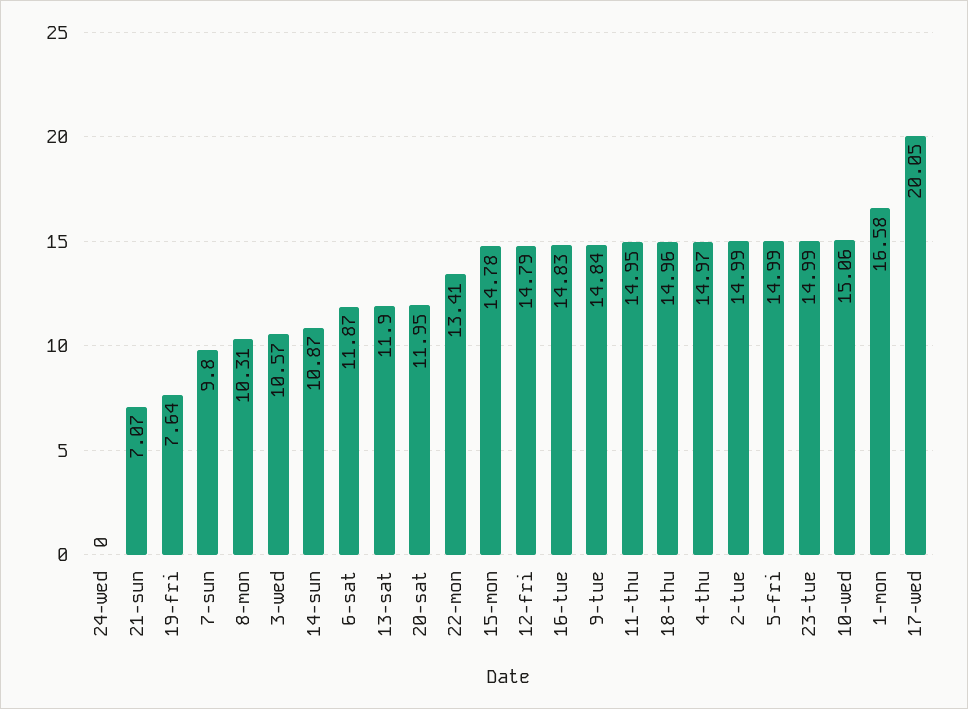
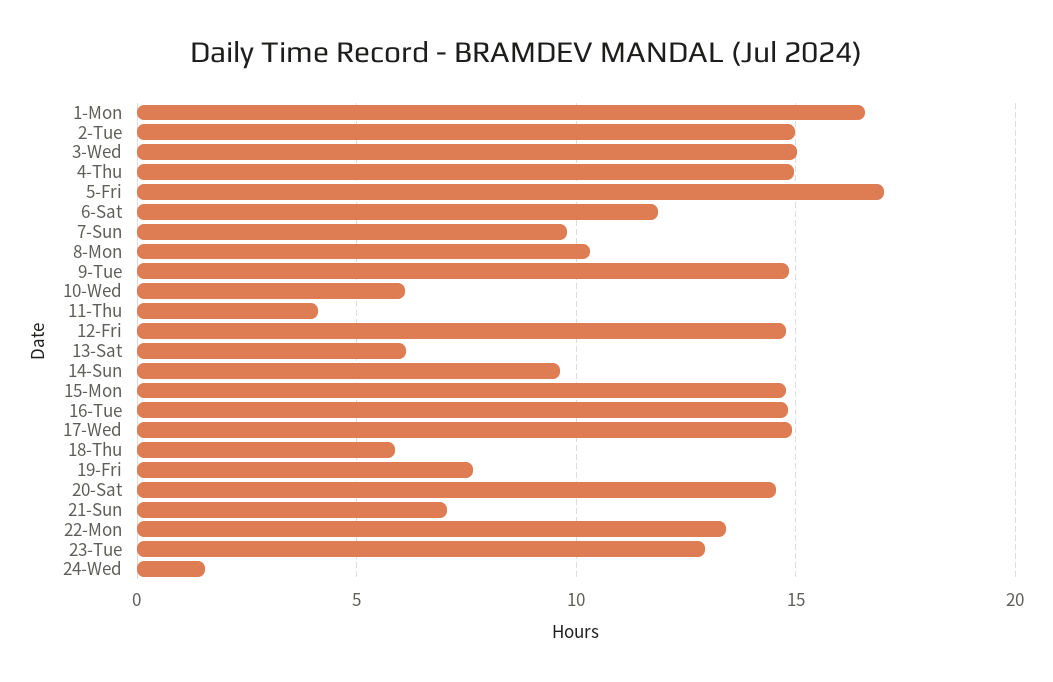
  {
-   "24-wed": 0,
+   "24-wed": 1.5,
    "21-sun": 7.07,
    "19-fri": 7.64,
    "7-sun": 9.8,
    "8-mon": 10.31,
-   "3-wed": 10.57,
+   "3-wed": 15,
-   "14-sun": 10.87,
+   "14-sun": 9.5,
    "6-sat": 11.87,
-   "13-sat": 11.9,
+   "13-sat": 6,
-   "20-sat": 11.95,
+   "20-sat": 14.5,
    "22-mon": 13.41,
    "15-mon": 14.78,
    "12-fri": 14.79,
    "16-tue": 14.83,
    "9-tue": 14.84,
-   "11-thu": 14.95,
+   "11-thu": 4,
-   "18-thu": 14.96,
+   "18-thu": 6,
    "4-thu": 14.97,
    "2-tue": 14.99,
-   "5-fri": 14.99,
+   "5-fri": 17,
-   "23-tue": 14.99,
+   "23-tue": 13,
-   "10-wed": 15.06,
+   "10-wed": 6,
    "1-mon": 16.58,
-   "17-wed": 20.05
+   "17-wed": 15
  }

